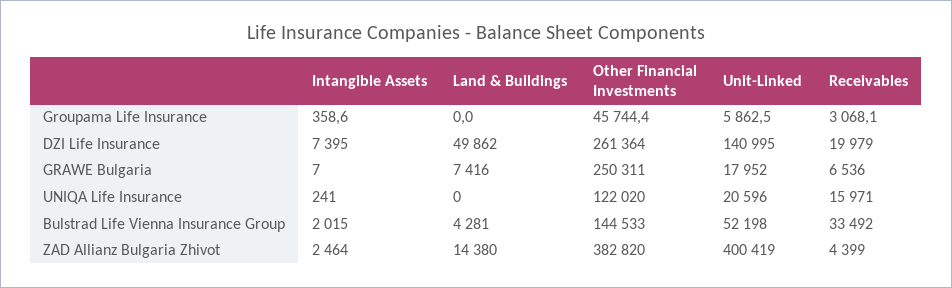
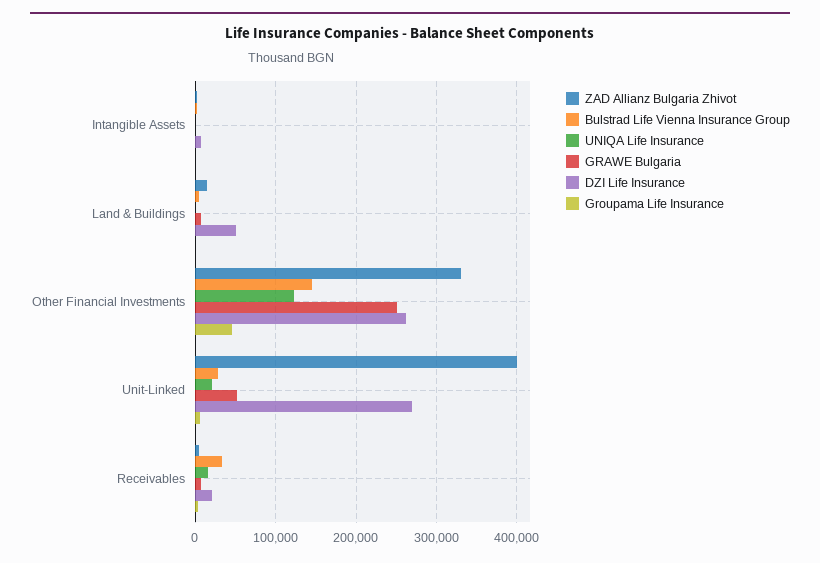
  {
    "Groupama Life Insurance": {
      "Intangible Assets": 358.6,
      "Land & Buildings": 0,
      "Other Financial Investments": 45744.4,
      "Unit-Linked": 5862.5,
      "Receivables": 3068.1
    },
    "DZI Life Insurance": {
      "Intangible Assets": 7395,
      "Land & Buildings": 49862,
      "Other Financial Investments": 261364,
-     "Unit-Linked": 140995,
+     "Unit-Linked": 270000,
      "Receivables": 19979
    },
    "GRAWE Bulgaria": {
      "Intangible Assets": 7,
      "Land & Buildings": 7416,
      "Other Financial Investments": 250311,
-     "Unit-Linked": 17952,
+     "Unit-Linked": 50000,
      "Receivables": 6536
    },
    "UNIQA Life Insurance": {
      "Intangible Assets": 241,
      "Land & Buildings": 0,
      "Other Financial Investments": 122020,
      "Unit-Linked": 20596,
      "Receivables": 15971
    },
    "Bulstrad Life Vienna Insurance Group": {
      "Intangible Assets": 2015,
      "Land & Buildings": 4281,
      "Other Financial Investments": 144533,
-     "Unit-Linked": 52198,
+     "Unit-Linked": 30000,
      "Receivables": 33492
    },
    "ZAD Allianz Bulgaria Zhivot": {
      "Intangible Assets": 2464,
      "Land & Buildings": 14380,
-     "Other Financial Investments": 382820,
+     "Other Financial Investments": 330000,
      "Unit-Linked": 400419,
      "Receivables": 4399
    }
  }

